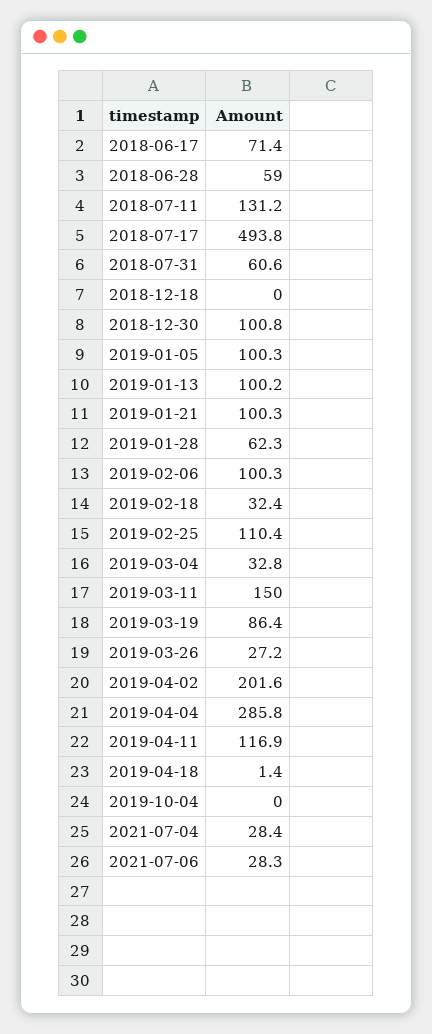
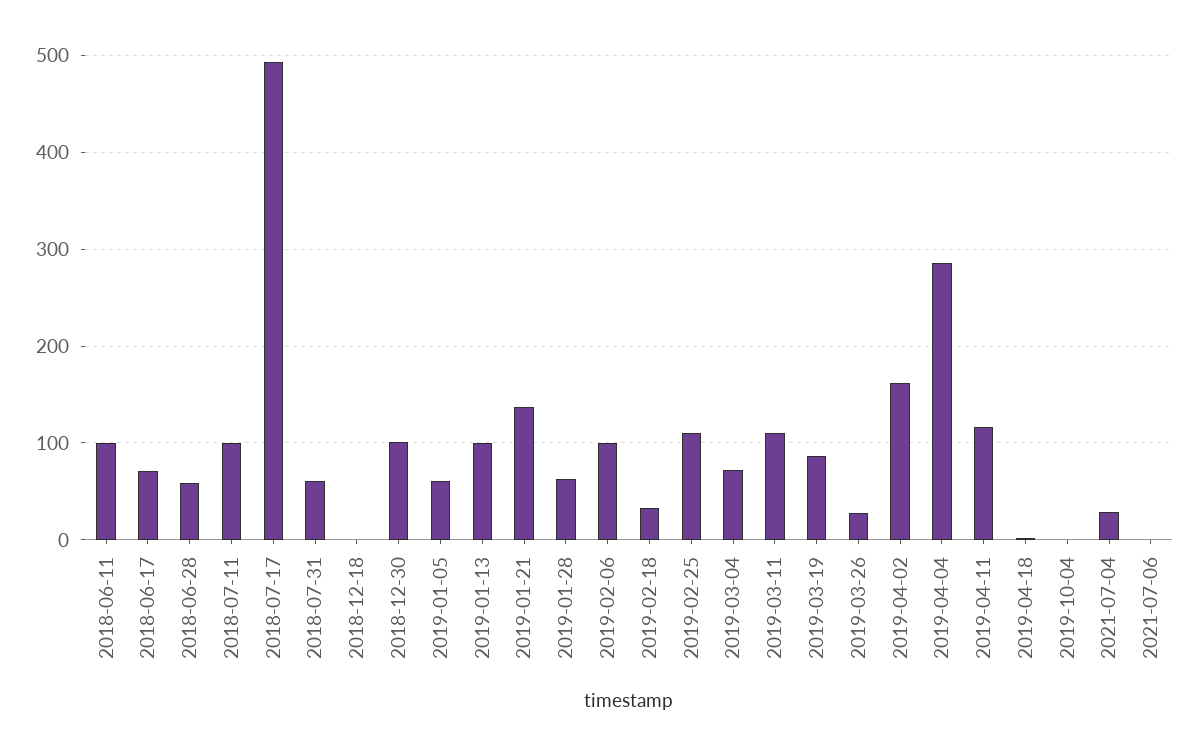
  {
    "2018-06-17": 71.4,
    "2018-06-28": 59,
-   "2018-07-11": 131.2,
+   "2018-07-11": 100,
    "2018-07-17": 493.8,
    "2018-07-31": 60.6,
    "2018-12-18": 0,
    "2018-12-30": 100.8,
-   "2019-01-05": 100.3,
+   "2019-01-05": 60,
    "2019-01-13": 100.2,
-   "2019-01-21": 100.3,
+   "2019-01-21": 140,
    "2019-01-28": 62.3,
    "2019-02-06": 100.3,
    "2019-02-18": 32.4,
    "2019-02-25": 110.4,
-   "2019-03-04": 32.8,
+   "2019-03-04": 70,
-   "2019-03-11": 150,
+   "2019-03-11": 110,
    "2019-03-19": 86.4,
    "2019-03-26": 27.2,
-   "2019-04-02": 201.6,
+   "2019-04-02": 160,
    "2019-04-04": 285.8,
    "2019-04-11": 116.9,
    "2019-04-18": 1.4,
    "2019-10-04": 0,
    "2021-07-04": 28.4,
-   "2021-07-06": 28.3
+   "2021-07-06": 0,
+   "2018-06-11": 100
  }

